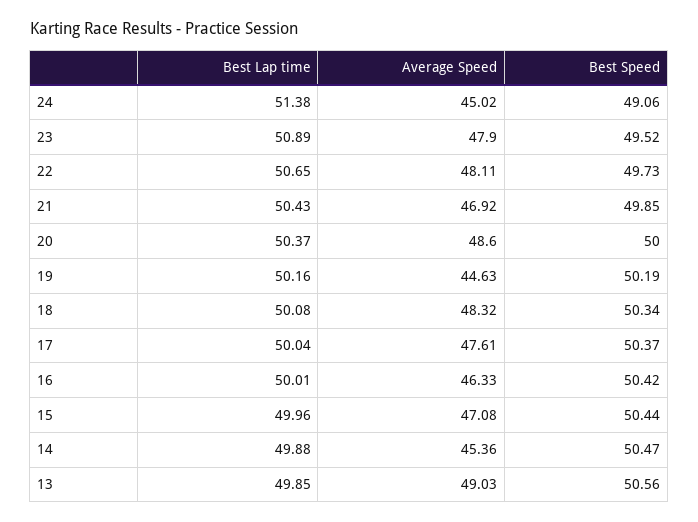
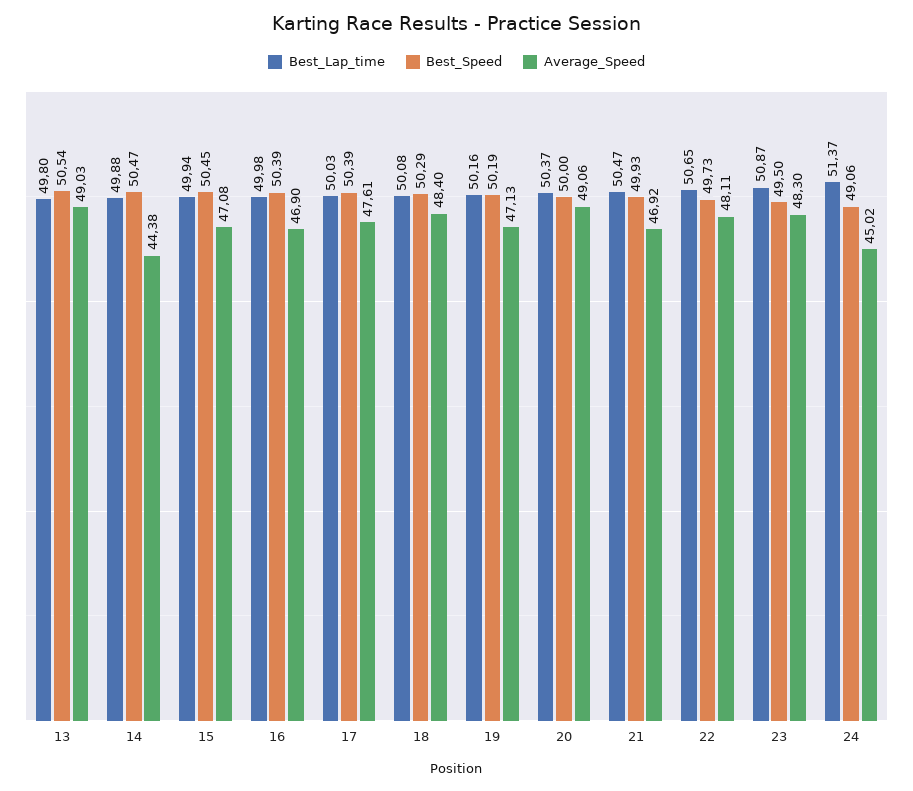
  {
    "Best Lap time": {
-     "24": 51.38,
+     "24": 51.37,
-     "23": 50.89,
+     "23": 50.87,
      "22": 50.65,
-     "21": 50.43,
+     "21": 50.47,
      "20": 50.37,
      "19": 50.16,
      "18": 50.08,
-     "17": 50.04,
+     "17": 50.03,
-     "16": 50.01,
+     "16": 49.98,
-     "15": 49.96,
+     "15": 49.94,
      "14": 49.88,
-     "13": 49.85
+     "13": 49.8
    },
    "Average Speed": {
      "24": 45.02,
-     "23": 47.9,
+     "23": 48.3,
      "22": 48.11,
      "21": 46.92,
-     "20": 48.6,
+     "20": 49.06,
-     "19": 44.63,
+     "19": 47.13,
-     "18": 48.32,
+     "18": 48.4,
      "17": 47.61,
-     "16": 46.33,
+     "16": 46.9,
      "15": 47.08,
-     "14": 45.36,
+     "14": 44.38,
      "13": 49.03
    },
    "Best Speed": {
      "24": 49.06,
-     "23": 49.52,
+     "23": 49.5,
      "22": 49.73,
-     "21": 49.85,
+     "21": 49.93,
      "20": 50,
      "19": 50.19,
-     "18": 50.34,
+     "18": 50.29,
-     "17": 50.37,
+     "17": 50.39,
-     "16": 50.42,
+     "16": 50.39,
-     "15": 50.44,
+     "15": 50.45,
      "14": 50.47,
-     "13": 50.56
+     "13": 50.54
    }
  }

